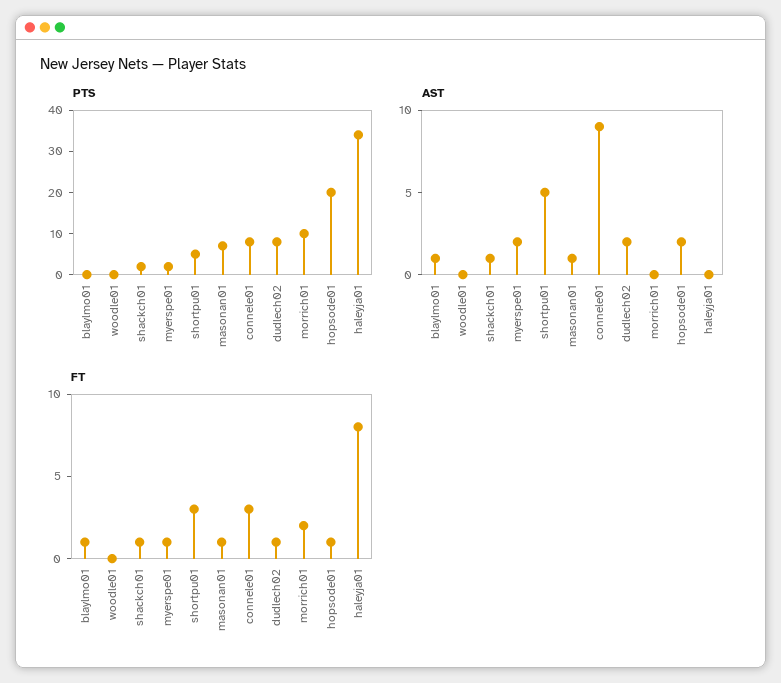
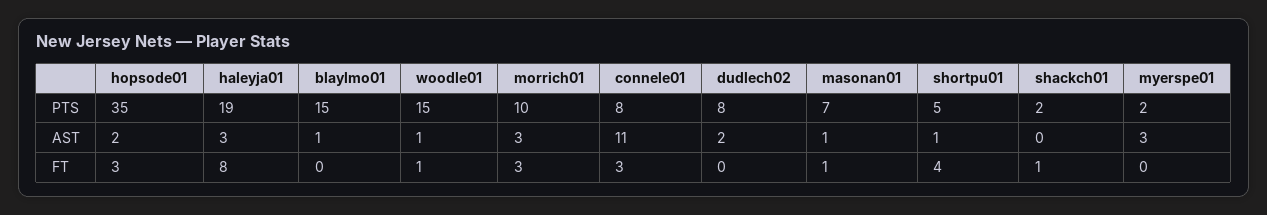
  {
    "PTS": {
-     "blaylmo01": 0,
+     "blaylmo01": 15,
-     "woodle01": 0,
+     "woodle01": 15,
      "shackch01": 2,
      "myerspe01": 2,
      "shortpu01": 5,
      "masonan01": 7,
      "connele01": 8,
      "dudlech02": 8,
      "morrich01": 10,
-     "hopsode01": 20,
+     "hopsode01": 35,
-     "haleyja01": 35
+     "haleyja01": 19
    },
    "AST": {
      "blaylmo01": 1,
-     "woodle01": 0,
+     "woodle01": 1,
-     "shackch01": 1,
+     "shackch01": 0,
-     "myerspe01": 2,
+     "myerspe01": 3,
-     "shortpu01": 5,
+     "shortpu01": 1,
      "masonan01": 1,
-     "connele01": 9,
+     "connele01": 11,
      "dudlech02": 2,
-     "morrich01": 0,
+     "morrich01": 3,
      "hopsode01": 2,
-     "haleyja01": 0
+     "haleyja01": 3
    },
    "FT": {
-     "blaylmo01": 1,
+     "blaylmo01": 0,
-     "woodle01": 0,
+     "woodle01": 1,
      "shackch01": 1,
-     "myerspe01": 1,
+     "myerspe01": 0,
-     "shortpu01": 3,
+     "shortpu01": 4,
      "masonan01": 1,
      "connele01": 3,
-     "dudlech02": 1,
+     "dudlech02": 0,
-     "morrich01": 2,
+     "morrich01": 3,
-     "hopsode01": 1,
+     "hopsode01": 3,
      "haleyja01": 8
    }
  }

